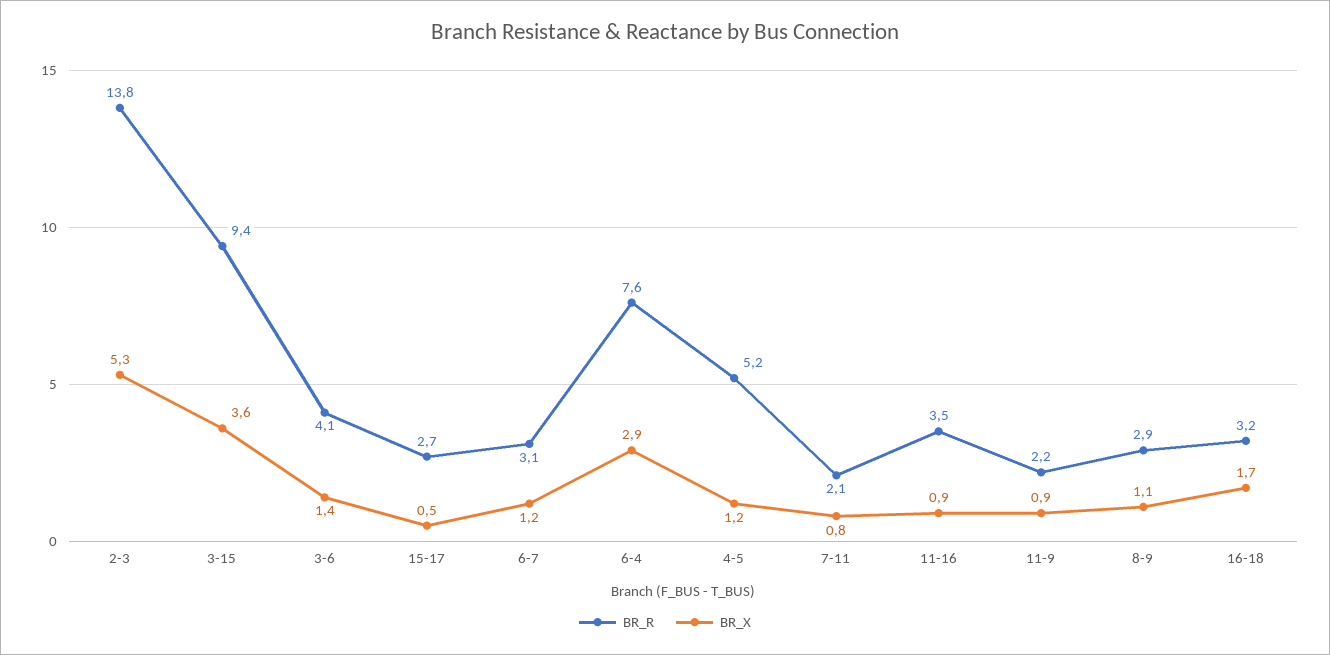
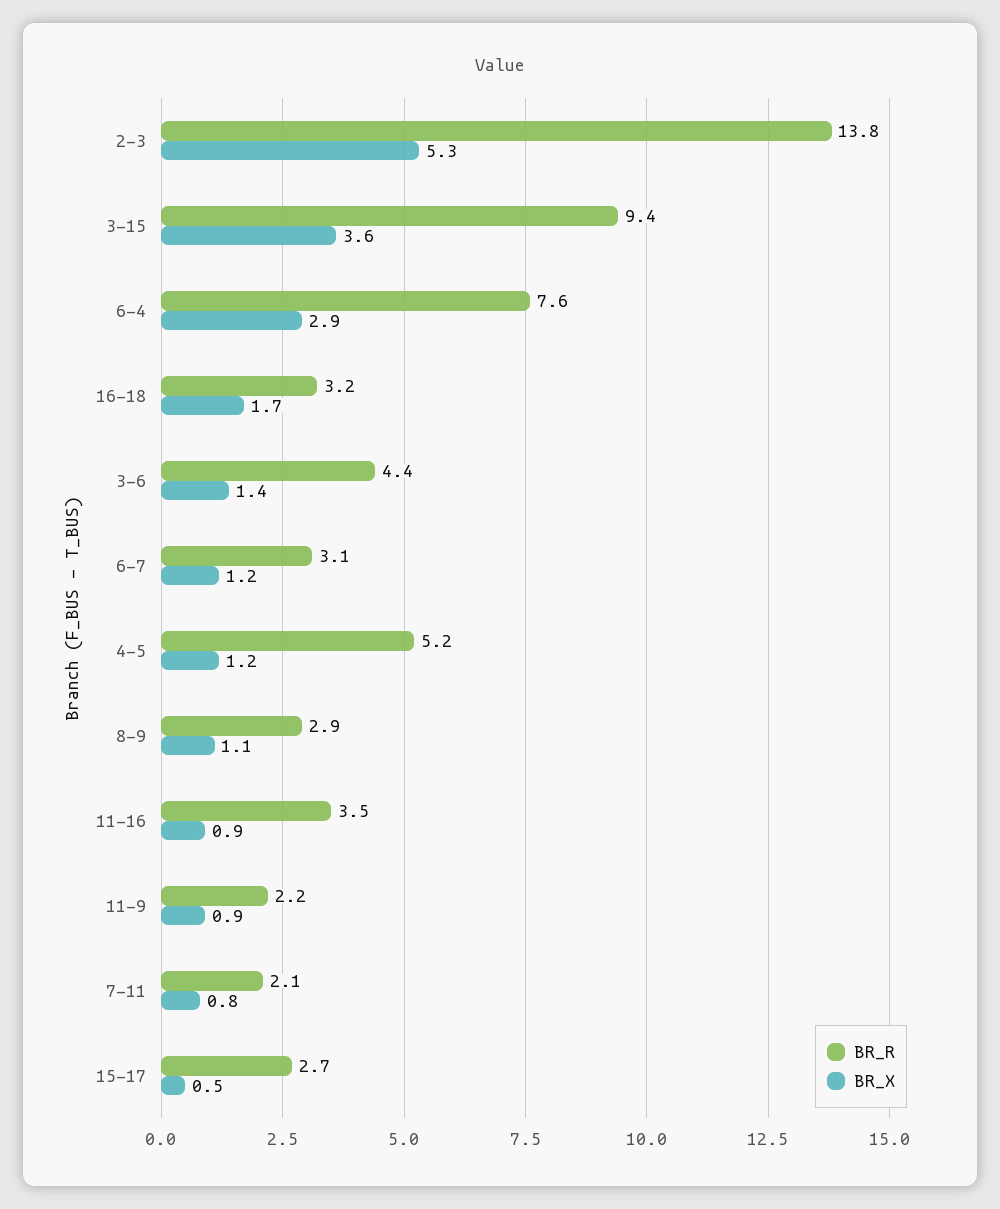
  {
    "BR_R": {
      "2-3": 13.8,
      "3-15": 9.4,
-     "3-6": 4.1,
+     "3-6": 4.4,
      "15-17": 2.7,
      "6-7": 3.1,
      "6-4": 7.6,
      "4-5": 5.2,
      "7-11": 2.1,
      "11-16": 3.5,
      "11-9": 2.2,
      "8-9": 2.9,
      "16-18": 3.2
    },
    "BR_X": {
      "2-3": 5.3,
      "3-15": 3.6,
      "3-6": 1.4,
      "15-17": 0.5,
      "6-7": 1.2,
      "6-4": 2.9,
      "4-5": 1.2,
      "7-11": 0.8,
      "11-16": 0.9,
      "11-9": 0.9,
      "8-9": 1.1,
      "16-18": 1.7
    }
  }

